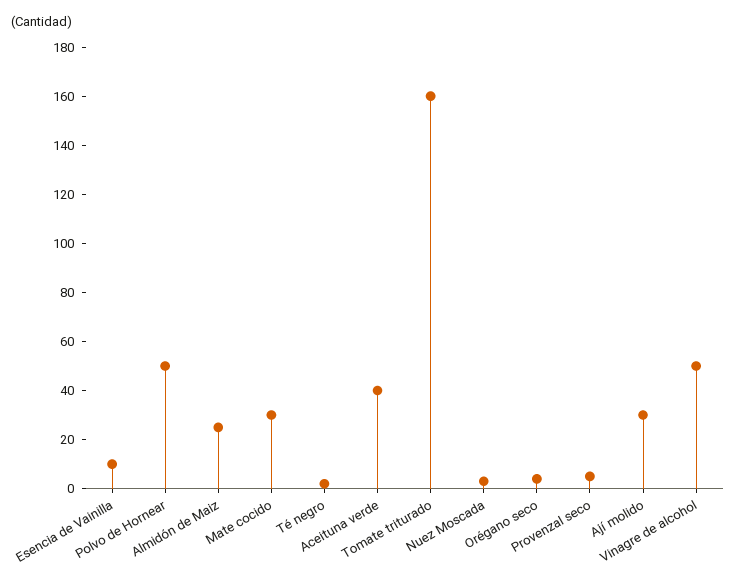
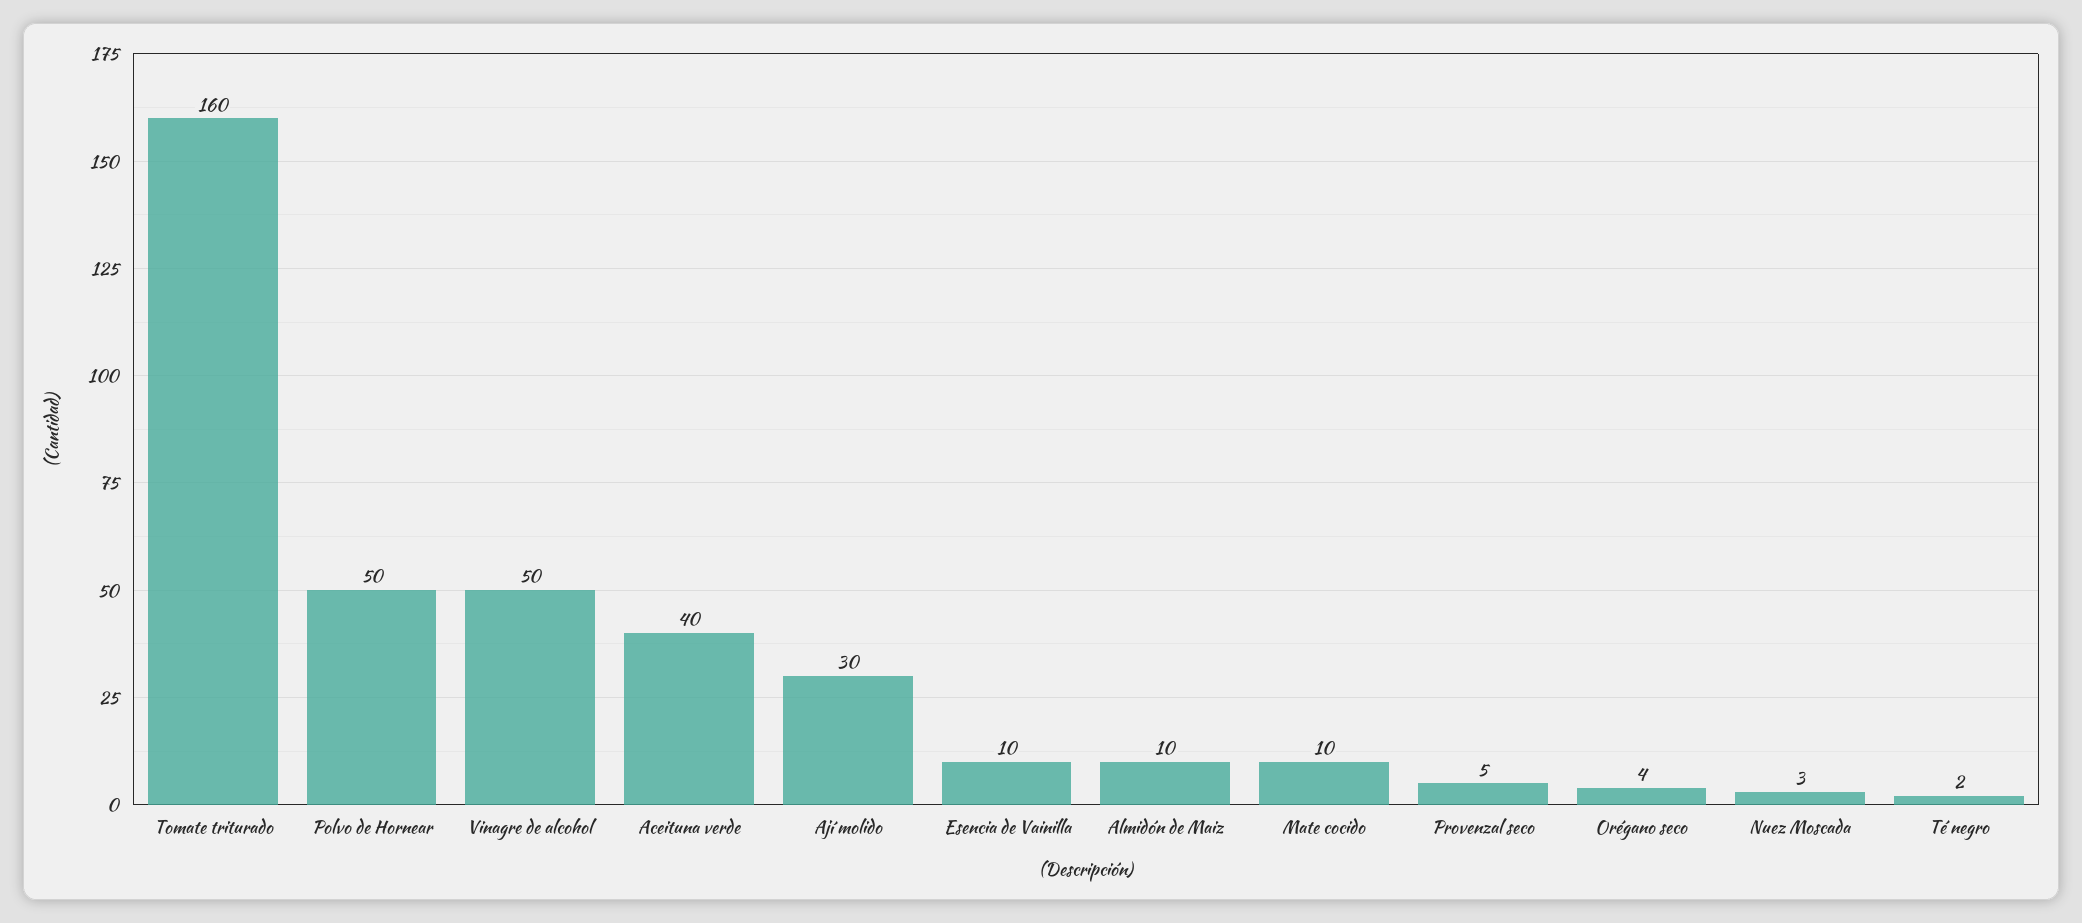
  {
    "Esencia de Vainilla": 10,
    "Polvo de Hornear": 50,
-   "Almidón de Maiz": 25,
+   "Almidón de Maiz": 10,
-   "Mate cocido": 30,
+   "Mate cocido": 10,
    "Té negro": 2,
    "Aceituna verde": 40,
    "Tomate triturado": 160,
    "Nuez Moscada": 3,
    "Orégano seco": 4,
    "Provenzal seco": 5,
    "Ají molido": 30,
    "Vinagre de alcohol": 50
  }

